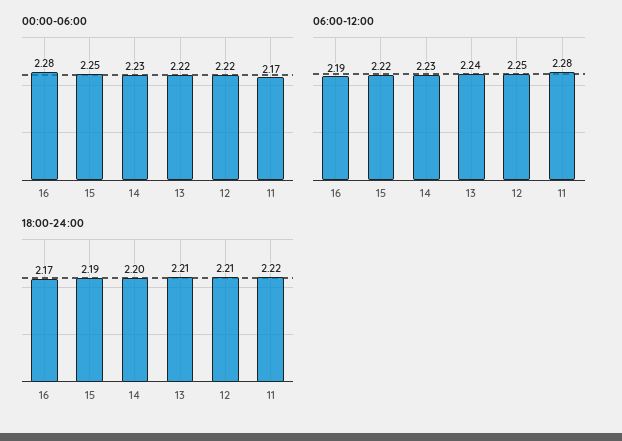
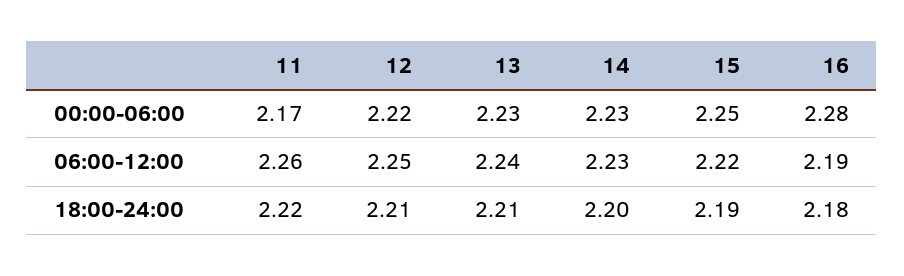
  {
    "00:00-06:00": {
      "16": 2.28,
      "15": 2.25,
      "14": 2.23,
-     "13": 2.22,
+     "13": 2.23,
      "12": 2.22,
      "11": 2.17
    },
    "06:00-12:00": {
      "16": 2.19,
      "15": 2.22,
      "14": 2.23,
      "13": 2.24,
      "12": 2.25,
-     "11": 2.28
+     "11": 2.26
    },
    "18:00-24:00": {
-     "16": 2.17,
+     "16": 2.18,
      "15": 2.19,
      "14": 2.2,
      "13": 2.21,
      "12": 2.21,
      "11": 2.22
    }
  }

